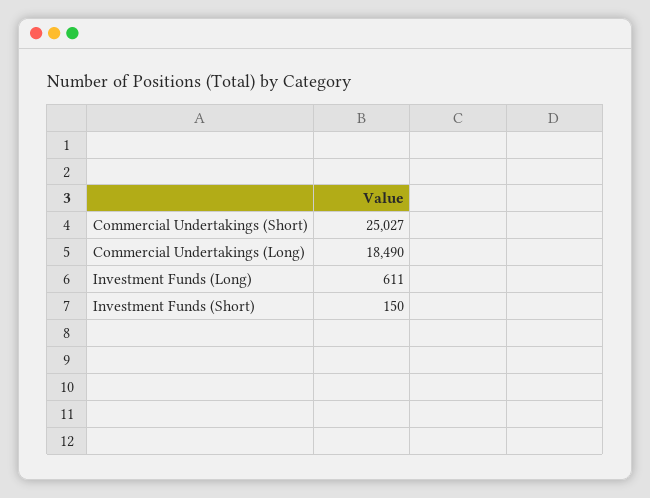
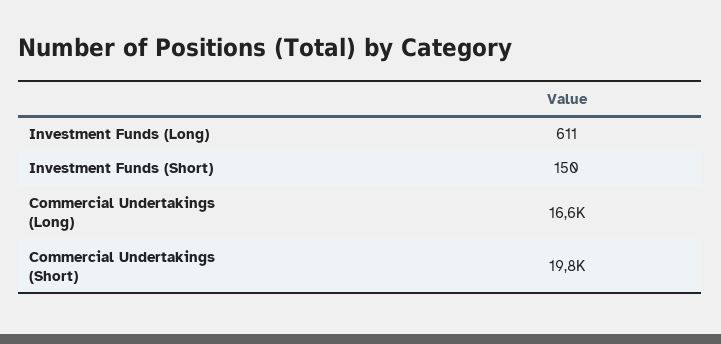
  {
-   "Commercial Undertakings (Short)": 25027,
+   "Commercial Undertakings (Short)": 19800,
-   "Commercial Undertakings (Long)": 18490,
+   "Commercial Undertakings (Long)": 16600,
    "Investment Funds (Long)": 611,
    "Investment Funds (Short)": 150
  }

